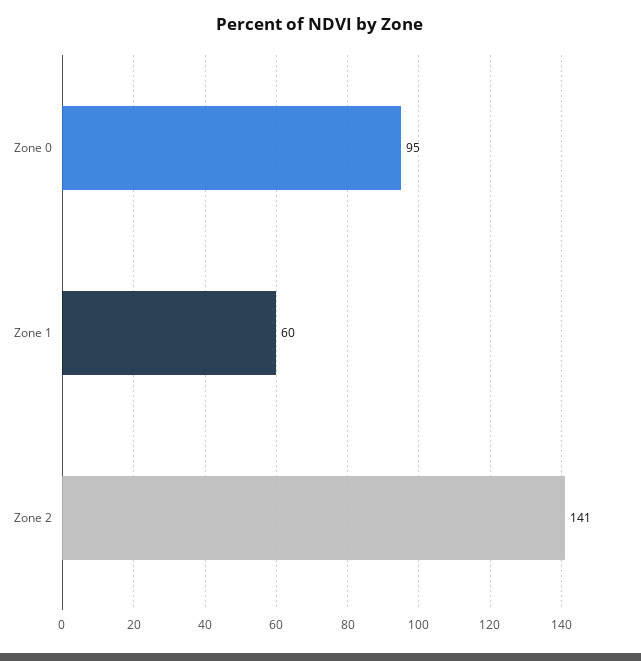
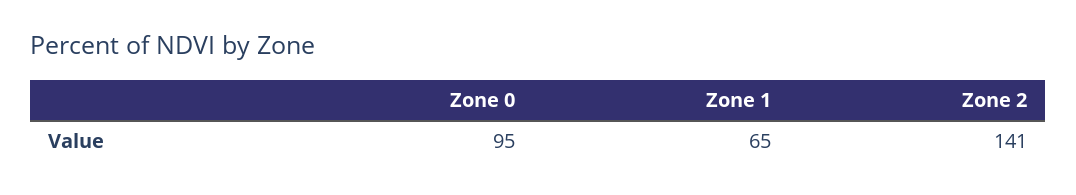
  {
    "Zone 0": 95,
-   "Zone 1": 60,
+   "Zone 1": 65,
    "Zone 2": 141
  }

